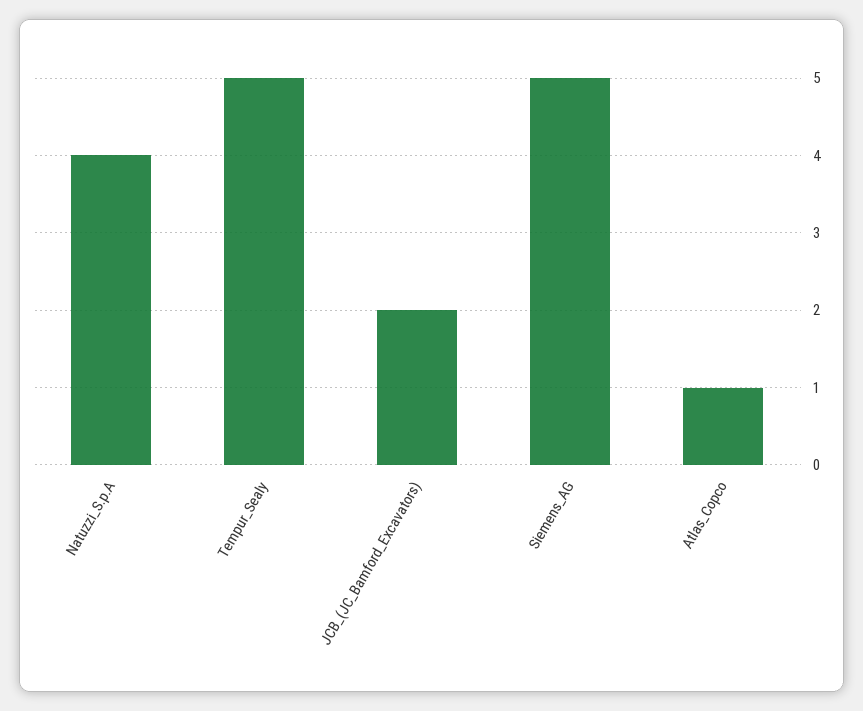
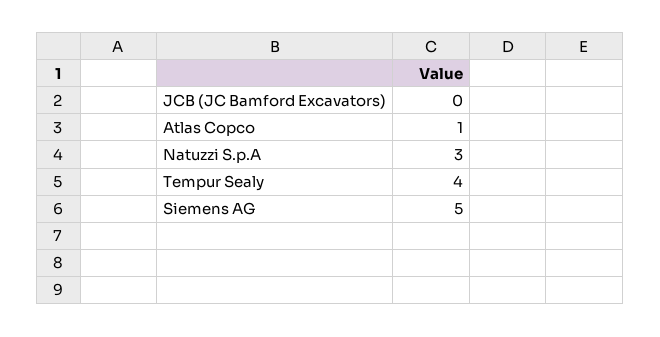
  {
-   "Natuzzi_S.p.A": 4,
+   "Natuzzi_S.p.A": 3,
-   "Tempur_Sealy": 5,
+   "Tempur_Sealy": 4,
-   "JCB_(JC_Bamford_Excavators)": 2,
+   "JCB_(JC_Bamford_Excavators)": 0,
    "Siemens_AG": 5,
    "Atlas_Copco": 1
  }

